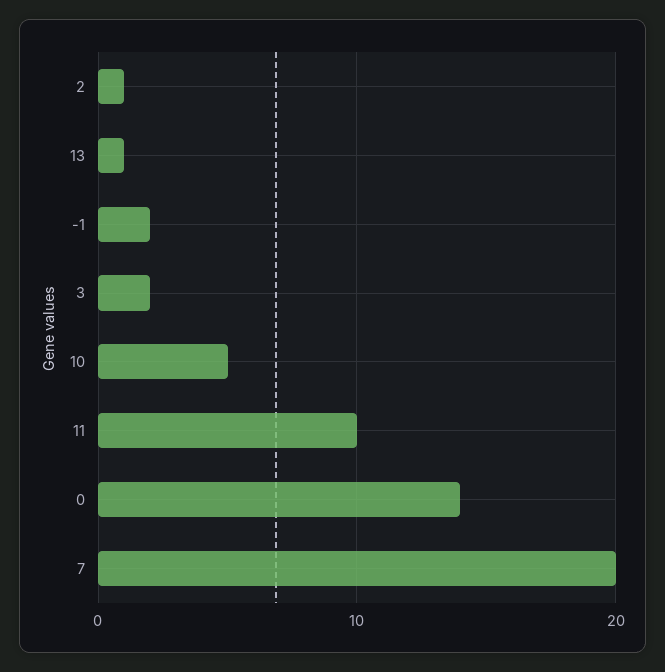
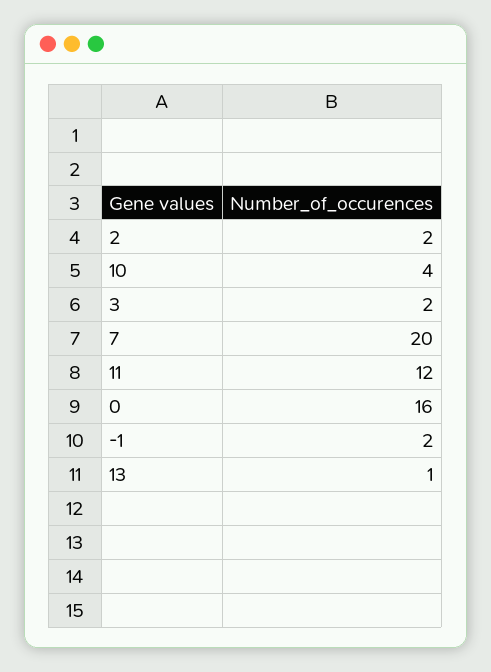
  {
-   "2": 1,
+   "2": 2,
    "13": 1,
    "-1": 2,
    "3": 2,
-   "10": 5,
+   "10": 4,
-   "11": 10,
+   "11": 12,
-   "0": 14,
+   "0": 16,
    "7": 20
  }

